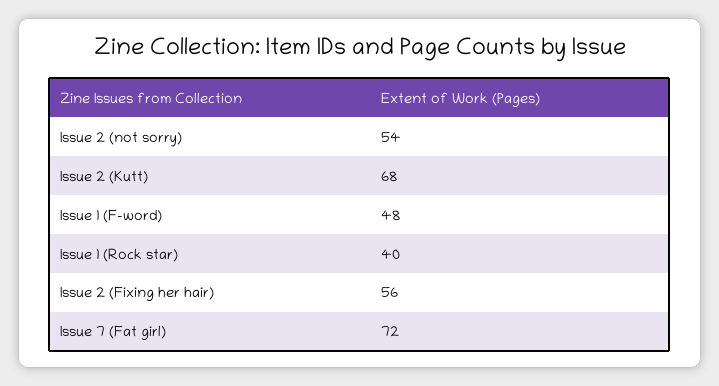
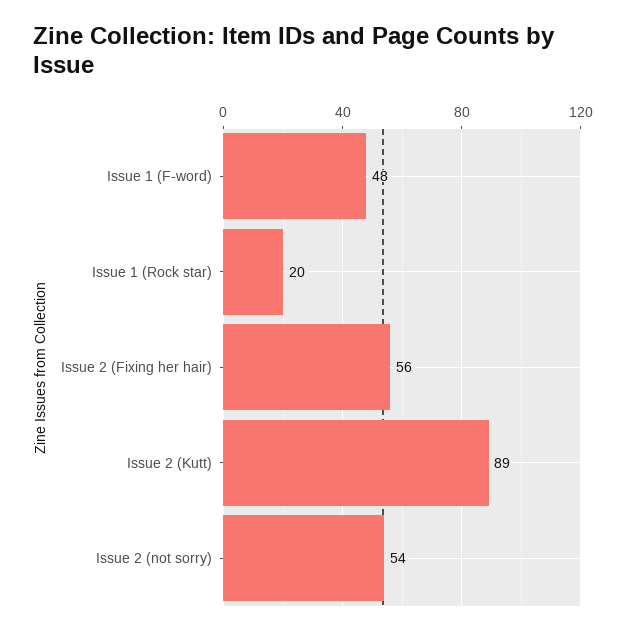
  {
    "Issue 2 (not sorry)": 54,
-   "Issue 2 (Kutt)": 68,
+   "Issue 2 (Kutt)": 89,
    "Issue 1 (F-word)": 48,
-   "Issue 1 (Rock star)": 40,
+   "Issue 1 (Rock star)": 20,
-   "Issue 2 (Fixing her hair)": 56,
+   "Issue 2 (Fixing her hair)": 56
-   "Issue 7 (Fat girl)": 72
  }

